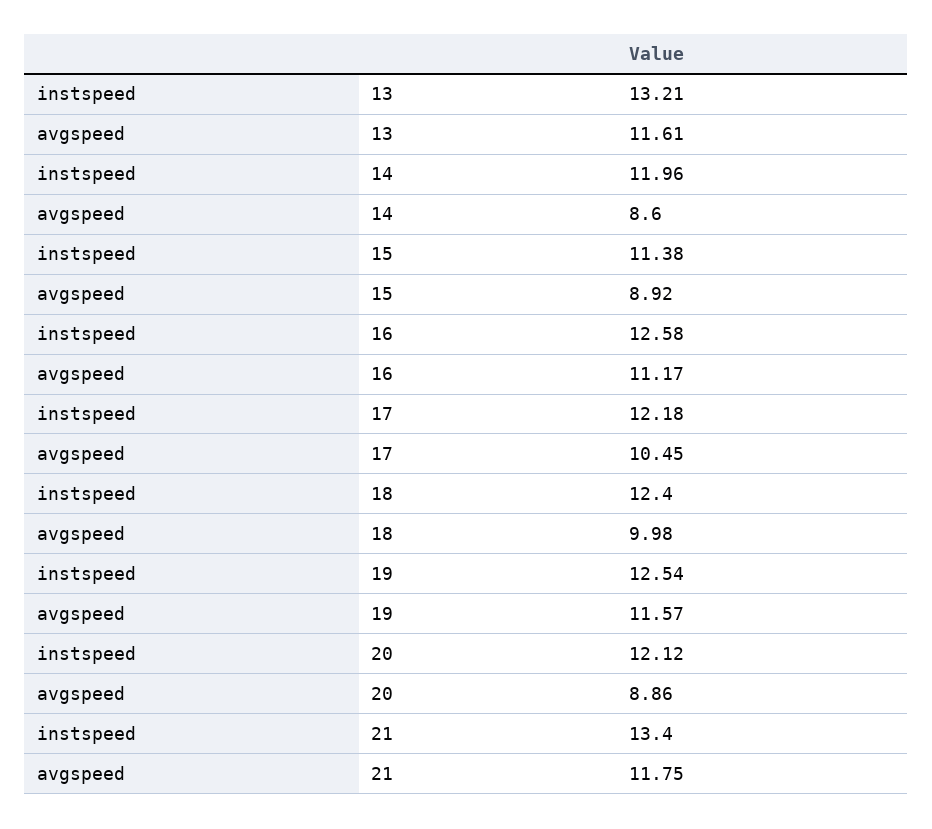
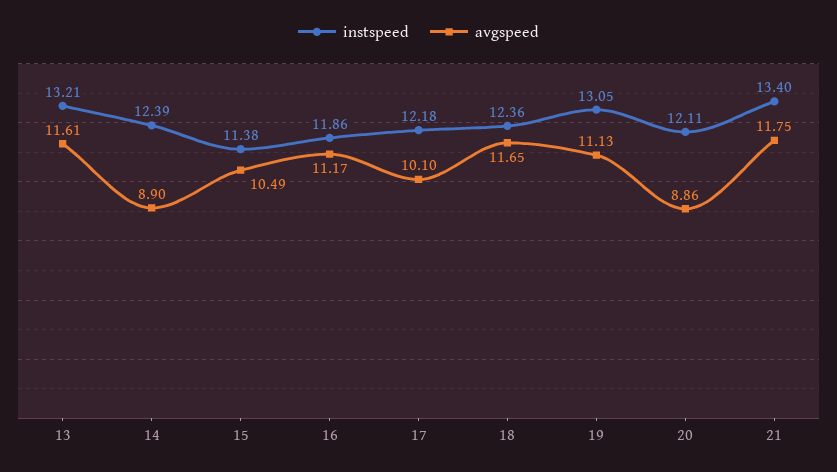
  {
    "instspeed": {
      "13": 13.21,
-     "14": 11.96,
+     "14": 12.39,
      "15": 11.38,
-     "16": 12.58,
+     "16": 11.86,
      "17": 12.18,
-     "18": 12.4,
+     "18": 12.36,
-     "19": 12.54,
+     "19": 13.05,
-     "20": 12.12,
+     "20": 12.11,
      "21": 13.4
    },
    "avgspeed": {
      "13": 11.61,
-     "14": 8.6,
+     "14": 8.9,
-     "15": 8.92,
+     "15": 10.49,
      "16": 11.17,
-     "17": 10.45,
+     "17": 10.1,
-     "18": 9.98,
+     "18": 11.65,
-     "19": 11.57,
+     "19": 11.13,
      "20": 8.86,
      "21": 11.75
    }
  }

